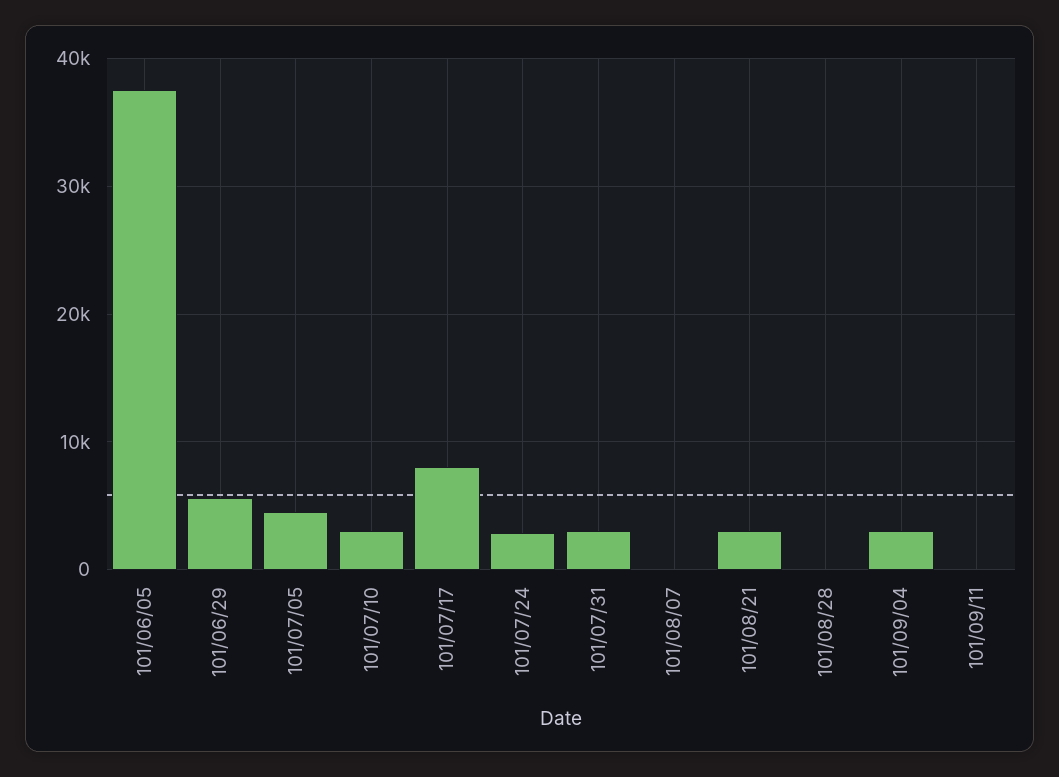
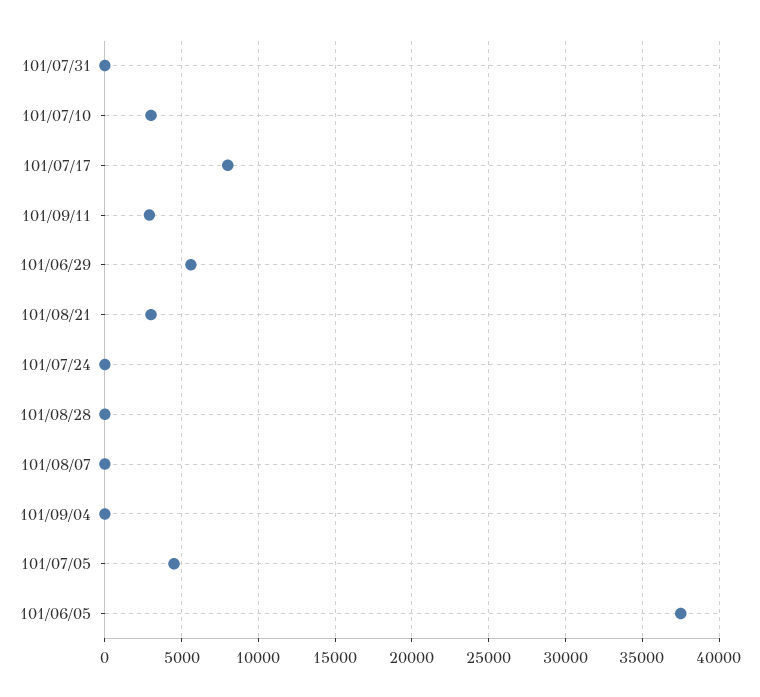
  {
    "101/06/05": 37500,
    "101/06/29": 5500,
    "101/07/05": 4500,
    "101/07/10": 3000,
    "101/07/17": 8000,
-   "101/07/24": 3000,
+   "101/07/24": 0,
-   "101/07/31": 3000,
+   "101/07/31": 0,
    "101/08/07": 0,
    "101/08/21": 3000,
    "101/08/28": 0,
-   "101/09/04": 3000,
+   "101/09/04": 0,
-   "101/09/11": 0
+   "101/09/11": 3000
  }

